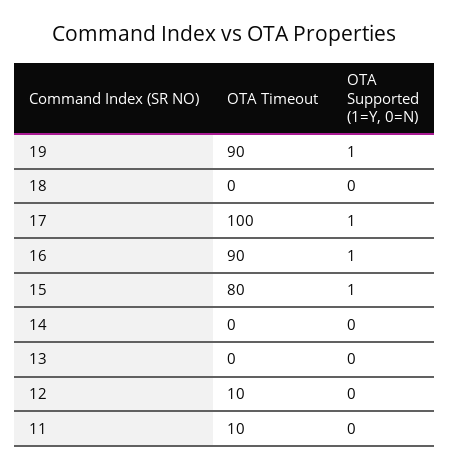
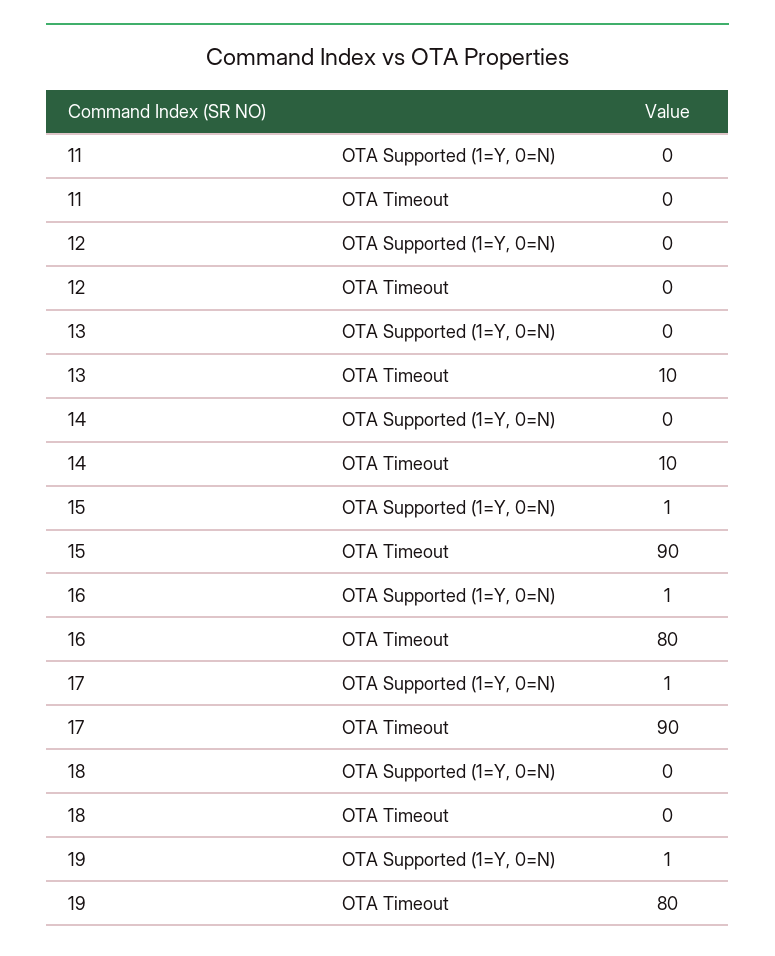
  {
    "OTA Timeout": {
-     "19": 90,
+     "19": 80,
      "18": 0,
-     "17": 100,
+     "17": 90,
-     "16": 90,
+     "16": 80,
-     "15": 80,
+     "15": 90,
-     "14": 0,
+     "14": 10,
-     "13": 0,
+     "13": 10,
-     "12": 10,
+     "12": 0,
-     "11": 10
+     "11": 0
    },
    "OTA Supported (1=Y, 0=N)": {
      "19": 1,
      "18": 0,
      "17": 1,
      "16": 1,
      "15": 1,
      "14": 0,
      "13": 0,
      "12": 0,
      "11": 0
    }
  }

